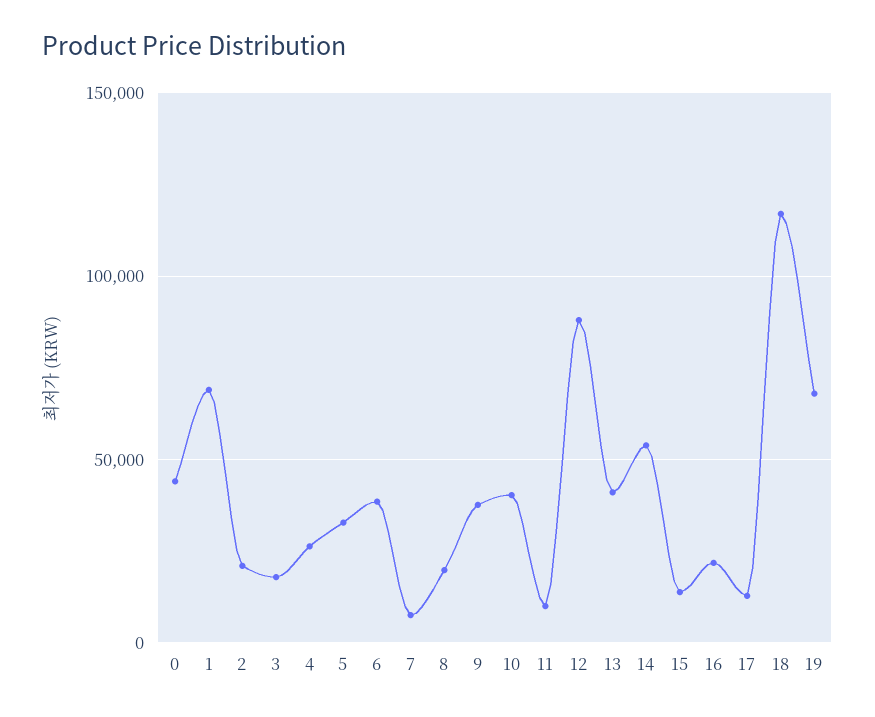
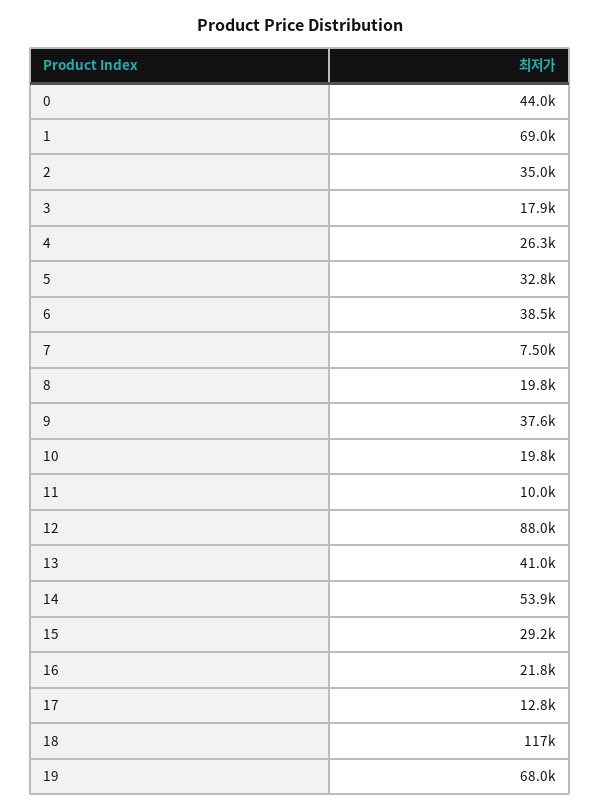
  {
    "0": 44000,
    "1": 69000,
-   "2": 20000,
+   "2": 35000,
    "3": 17900,
    "4": 26300,
    "5": 32800,
    "6": 38500,
    "7": 7500,
    "8": 19800,
    "9": 37600,
-   "10": 40000,
+   "10": 19800,
    "11": 10000,
    "12": 88000,
    "13": 41000,
    "14": 53900,
-   "15": 15000,
+   "15": 29200,
    "16": 21800,
    "17": 12800,
    "18": 117000,
    "19": 68000
  }

